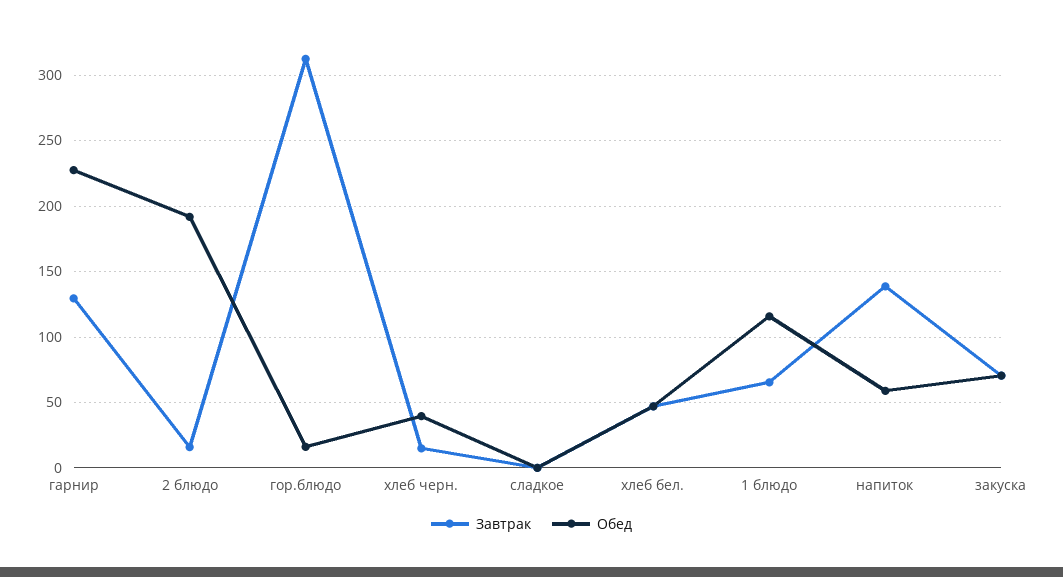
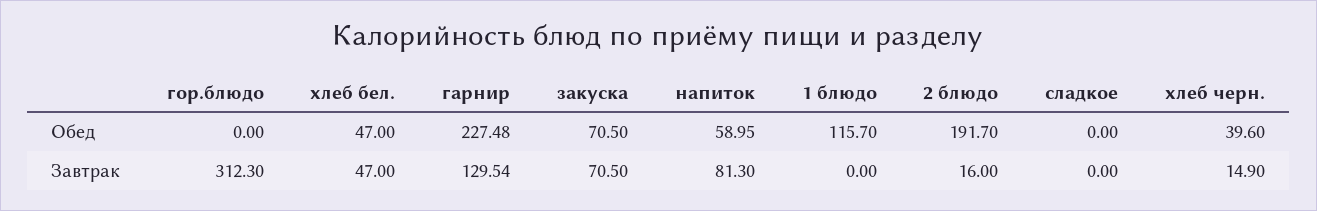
  {
    "Завтрак": {
      "гарнир": 129.54,
      "2 блюдо": 16,
      "гор.блюдо": 312.3,
      "хлеб черн.": 14.9,
      "сладкое": 0,
      "хлеб бел.": 47,
-     "1 блюдо": 65,
+     "1 блюдо": 0,
-     "напиток": 140,
+     "напиток": 81.3,
      "закуска": 70.5
    },
    "Обед": {
      "гарнир": 227.48,
      "2 блюдо": 191.7,
-     "гор.блюдо": 15,
+     "гор.блюдо": 0,
      "хлеб черн.": 39.6,
      "сладкое": 0,
      "хлеб бел.": 47,
      "1 блюдо": 115.7,
      "напиток": 58.95,
      "закуска": 70.5
    }
  }

